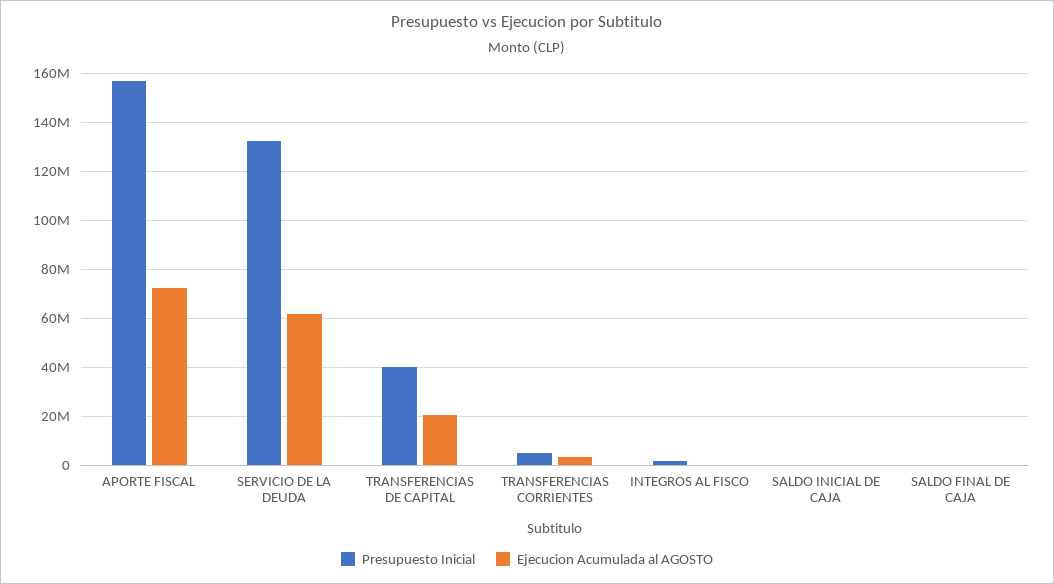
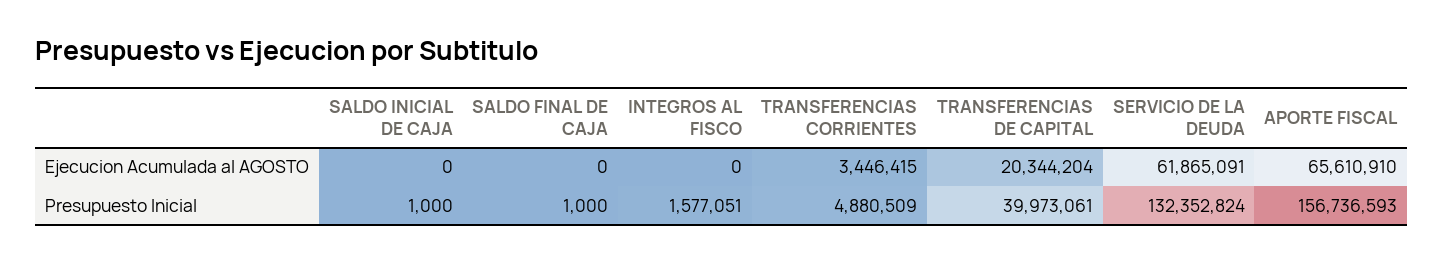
  {
    "Presupuesto Inicial": {
      "APORTE FISCAL": 156736593,
      "SERVICIO DE LA DEUDA": 132352824,
      "TRANSFERENCIAS DE CAPITAL": 39973061,
      "TRANSFERENCIAS CORRIENTES": 4880509,
      "INTEGROS AL FISCO": 1577051,
      "SALDO INICIAL DE CAJA": 1000,
      "SALDO FINAL DE CAJA": 1000
    },
    "Ejecucion Acumulada al AGOSTO": {
-     "APORTE FISCAL": 72500000,
+     "APORTE FISCAL": 65610910,
      "SERVICIO DE LA DEUDA": 61865091,
      "TRANSFERENCIAS DE CAPITAL": 20344204,
      "TRANSFERENCIAS CORRIENTES": 3446415,
      "INTEGROS AL FISCO": 0,
      "SALDO INICIAL DE CAJA": 0,
      "SALDO FINAL DE CAJA": 0
    }
  }

